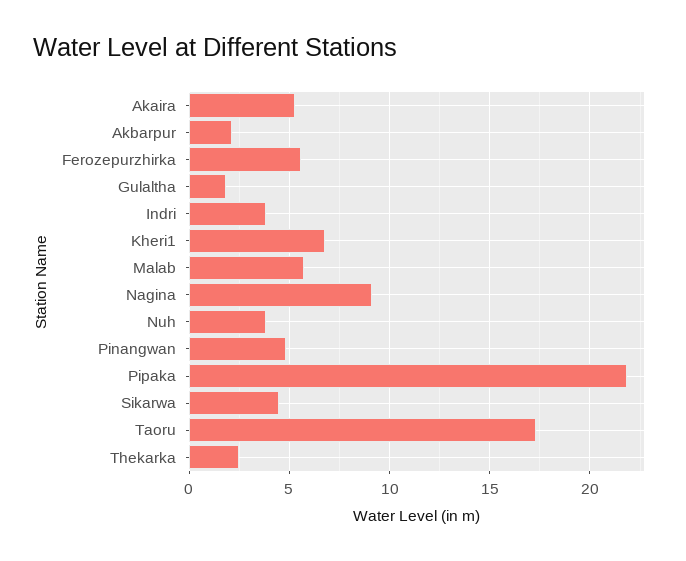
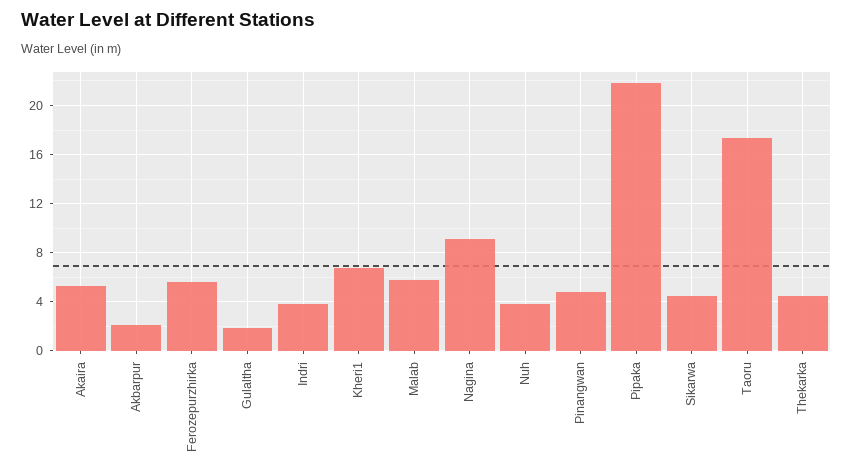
  {
    "Akaira": 5.5,
    "Akbarpur": 2,
    "Ferozepurzhirka": 5.5,
    "Gulaltha": 2,
    "Indri": 4,
    "Kheri1": 7,
    "Malab": 5.5,
    "Nagina": 9,
    "Nuh": 4,
    "Pinangwan": 5,
    "Pipaka": 22,
    "Sikarwa": 4.5,
    "Taoru": 17.5,
-   "Thekarka": 2.5
+   "Thekarka": 4.5
  }

